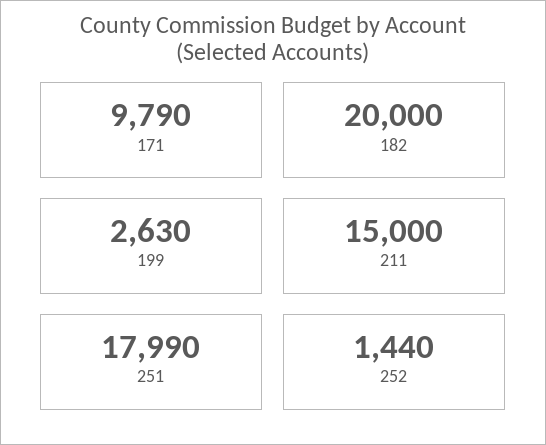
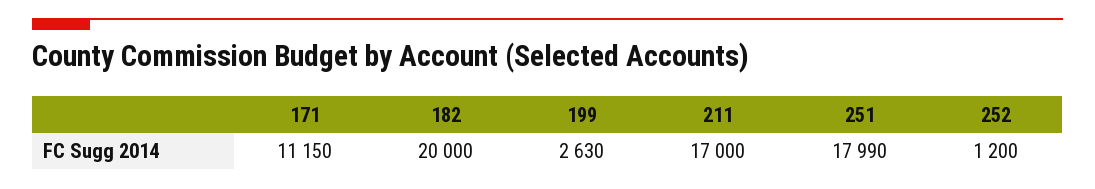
  {
-   "171": 9790,
+   "171": 11150,
    "182": 20000,
    "199": 2630,
-   "211": 15000,
+   "211": 17000,
    "251": 17990,
-   "252": 1440
+   "252": 1200
  }

